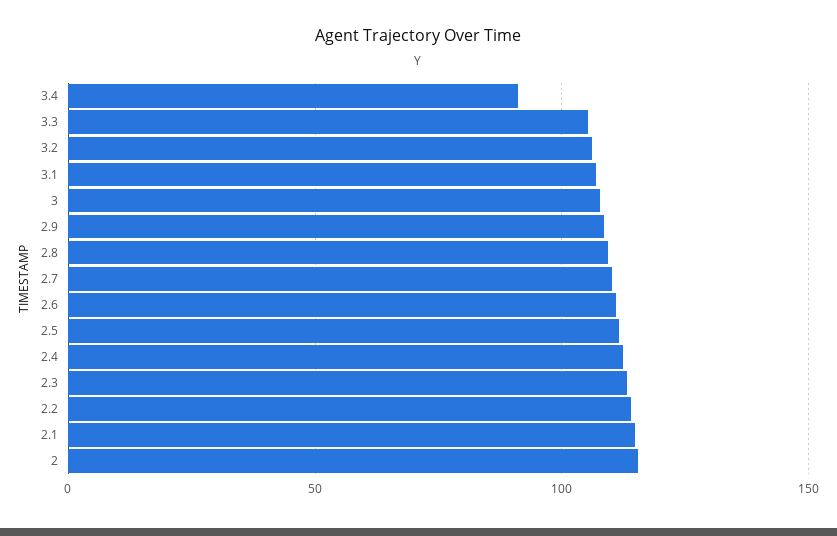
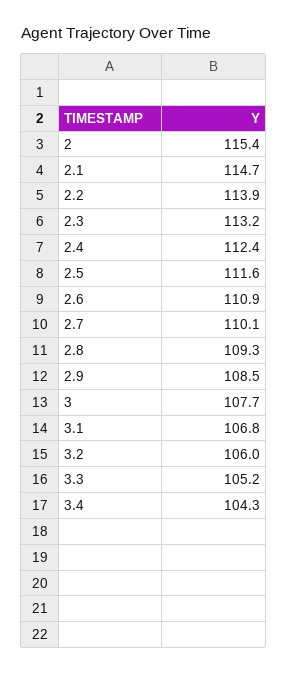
  {
-   "3.4": 90,
+   "3.4": 104.3,
    "3.3": 105.2,
    "3.2": 106,
    "3.1": 106.8,
    "3": 107.7,
    "2.9": 108.5,
    "2.8": 109.3,
    "2.7": 110.1,
    "2.6": 110.9,
    "2.5": 111.6,
    "2.4": 112.4,
    "2.3": 113.2,
    "2.2": 113.9,
    "2.1": 114.7,
    "2": 115.4
  }

